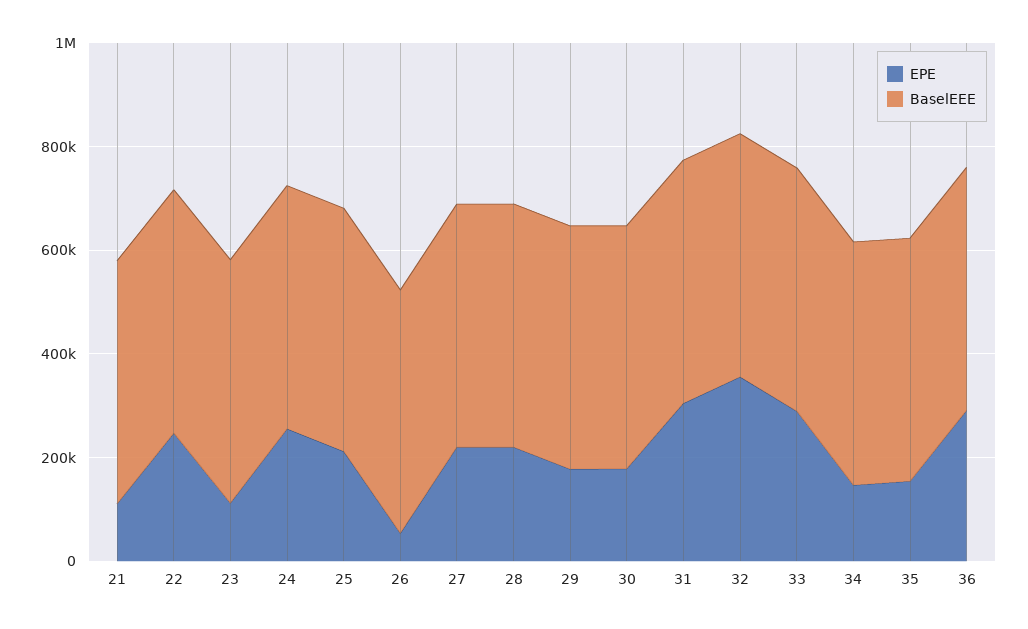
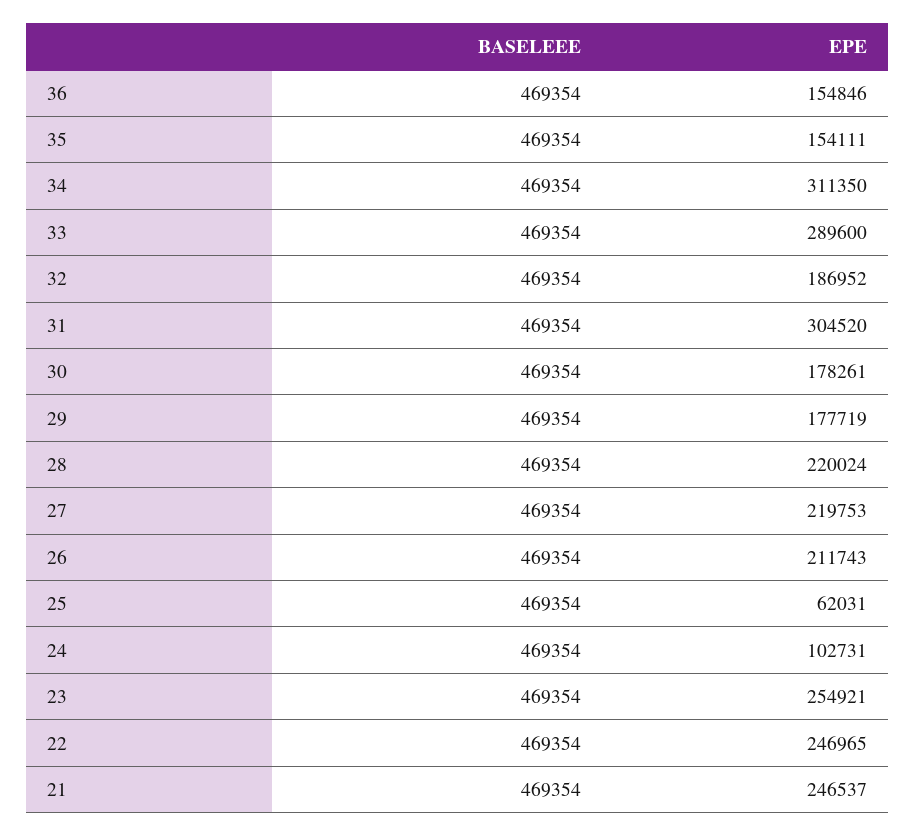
  {
    "EPE": {
-     "21": 100000,
+     "21": 246537,
      "22": 246965,
-     "23": 100000,
+     "23": 254921,
-     "24": 250000,
+     "24": 102731,
-     "25": 200000,
+     "25": 62031,
-     "26": 50000,
+     "26": 211743,
      "27": 219753,
      "28": 220024,
      "29": 177719,
      "30": 178261,
      "31": 304520,
-     "32": 350000,
+     "32": 186952,
      "33": 289600,
-     "34": 150000,
+     "34": 311350,
      "35": 154111,
-     "36": 300000
+     "36": 154846
    },
    "BaselEEE": {
      "21": 469354,
      "22": 469354,
      "23": 469354,
      "24": 469354,
      "25": 469354,
      "26": 469354,
      "27": 469354,
      "28": 469354,
      "29": 469354,
      "30": 469354,
      "31": 469354,
      "32": 469354,
      "33": 469354,
      "34": 469354,
      "35": 469354,
      "36": 469354
    }
  }

